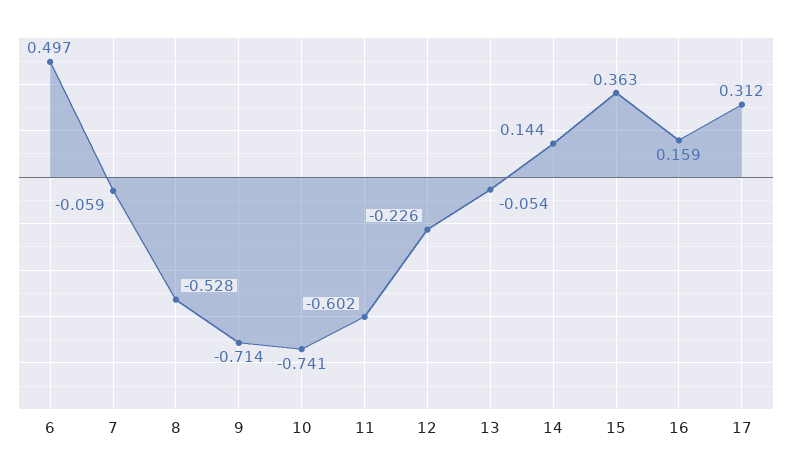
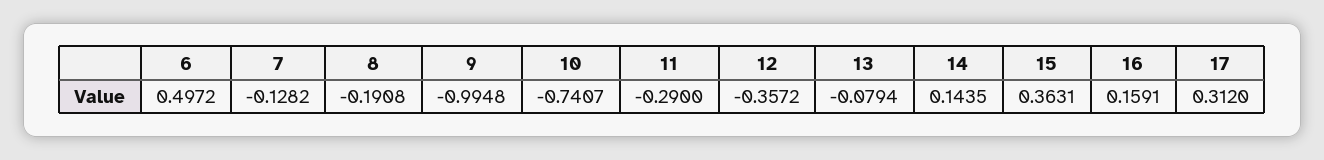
  {
    "6": 0.4972,
-   "7": -0.059,
+   "7": -0.1282,
-   "8": -0.528,
+   "8": -0.1908,
-   "9": -0.714,
+   "9": -0.9948,
    "10": -0.7407,
-   "11": -0.602,
+   "11": -0.29,
-   "12": -0.226,
+   "12": -0.3572,
-   "13": -0.054,
+   "13": -0.0794,
    "14": 0.1435,
    "15": 0.3631,
    "16": 0.1591,
    "17": 0.312
  }

